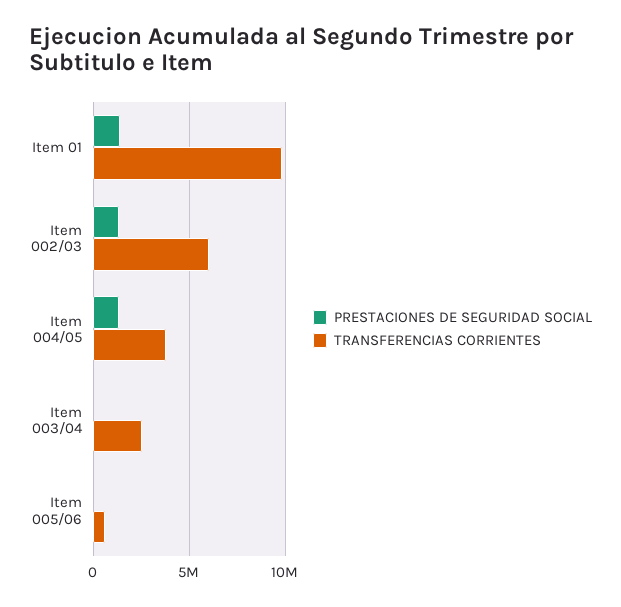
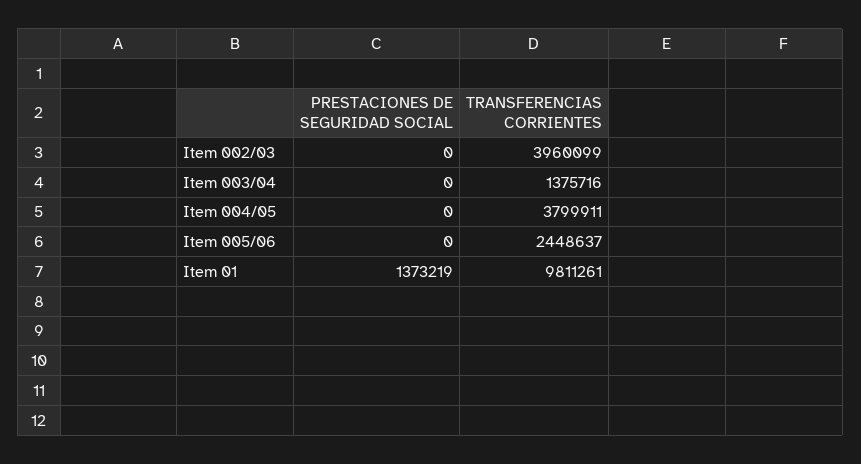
  {
    "PRESTACIONES DE SEGURIDAD SOCIAL": {
      "Item 01": 1373219,
-     "Item 002/03": 1500000,
+     "Item 002/03": 0,
-     "Item 004/05": 1500000,
+     "Item 004/05": 0,
      "Item 003/04": 0,
      "Item 005/06": 0
    },
    "TRANSFERENCIAS CORRIENTES": {
      "Item 01": 9811261,
-     "Item 002/03": 6000000,
+     "Item 002/03": 3960099,
      "Item 004/05": 3799911,
-     "Item 003/04": 2500000,
+     "Item 003/04": 1375716,
-     "Item 005/06": 500000
+     "Item 005/06": 2448637
    }
  }

